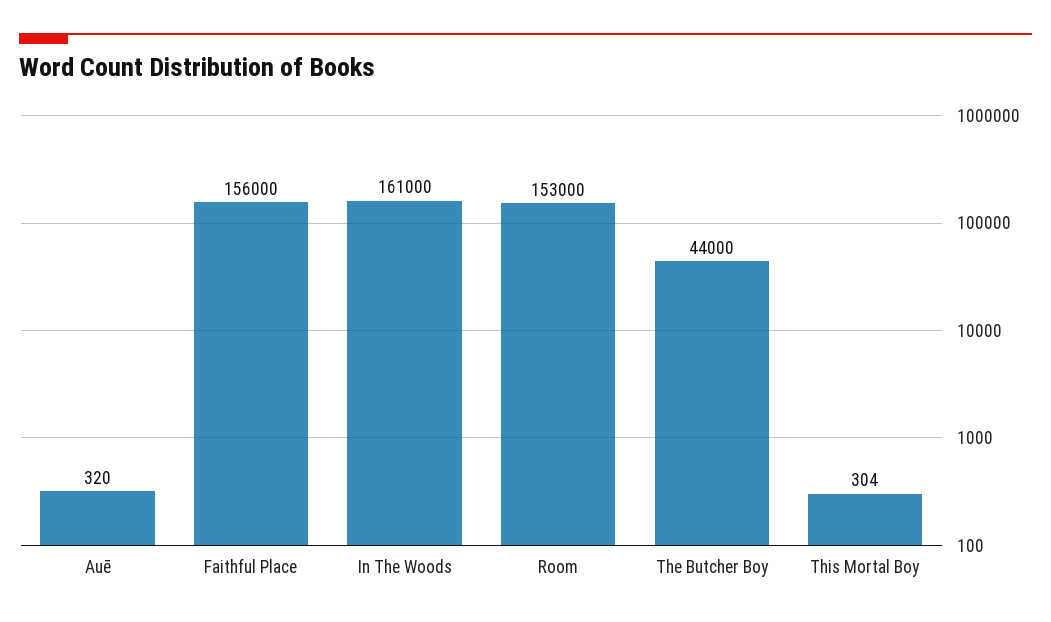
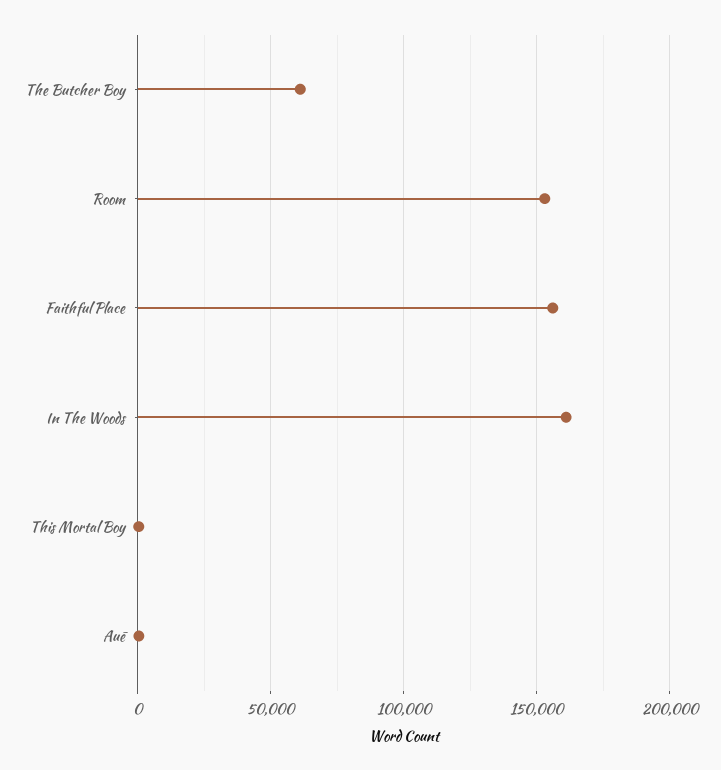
  {
    "Auē": 320,
    "Faithful Place": 156000,
    "In The Woods": 161000,
    "Room": 153000,
-   "The Butcher Boy": 44000,
+   "The Butcher Boy": 60000,
    "This Mortal Boy": 304
  }

